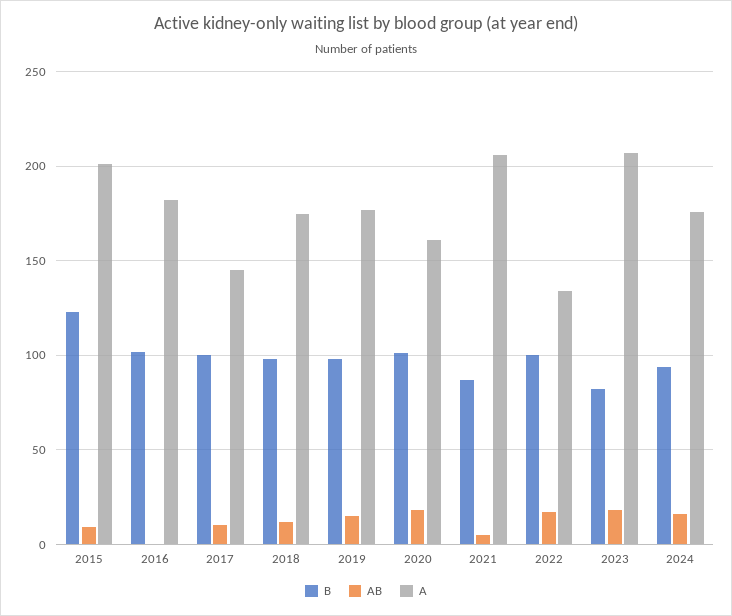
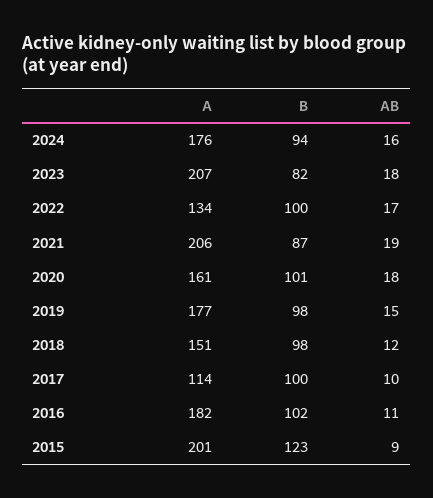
  {
    "B": {
      "2015": 123,
      "2016": 102,
      "2017": 100,
      "2018": 98,
      "2019": 98,
      "2020": 101,
      "2021": 87,
      "2022": 100,
      "2023": 82,
      "2024": 94
    },
    "AB": {
      "2015": 9,
-     "2016": 0,
+     "2016": 11,
      "2017": 10,
      "2018": 12,
      "2019": 15,
      "2020": 18,
-     "2021": 5,
+     "2021": 19,
      "2022": 17,
      "2023": 18,
      "2024": 16
    },
    "A": {
      "2015": 201,
      "2016": 182,
-     "2017": 145,
+     "2017": 114,
-     "2018": 175,
+     "2018": 151,
      "2019": 177,
      "2020": 161,
      "2021": 206,
      "2022": 134,
      "2023": 207,
      "2024": 176
    }
  }

